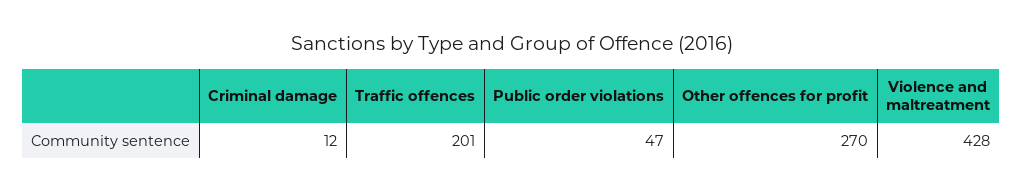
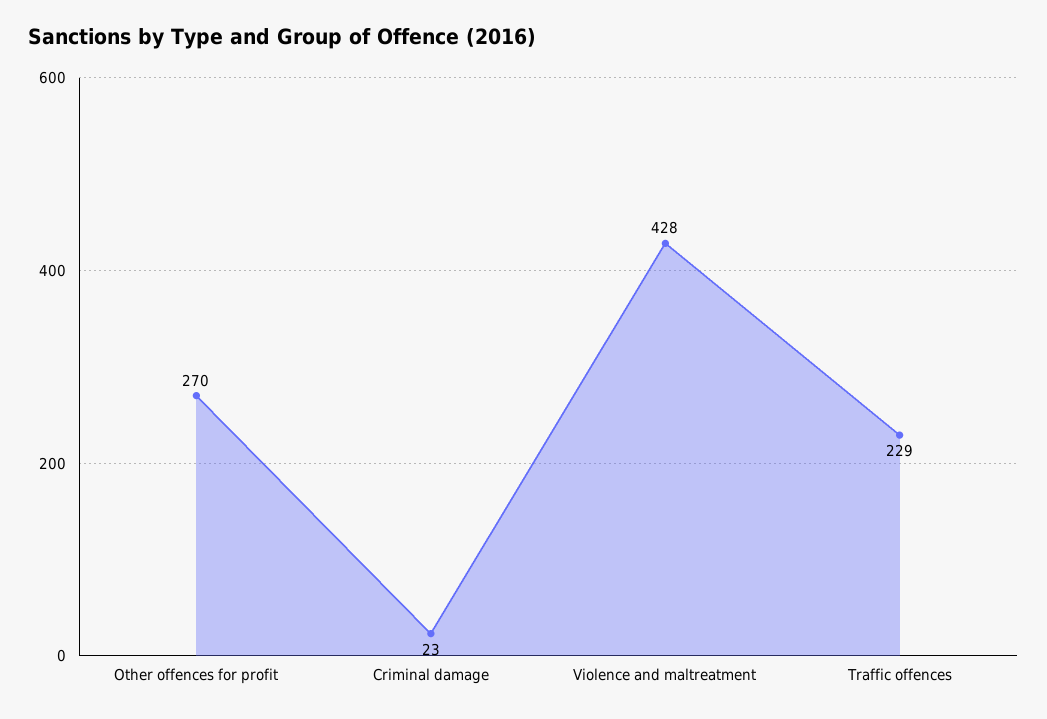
  {
-   "Criminal damage": 12,
+   "Criminal damage": 23,
-   "Traffic offences": 201,
+   "Traffic offences": 229,
-   "Public order violations": 47,
    "Other offences for profit": 270,
    "Violence and maltreatment": 428
  }

